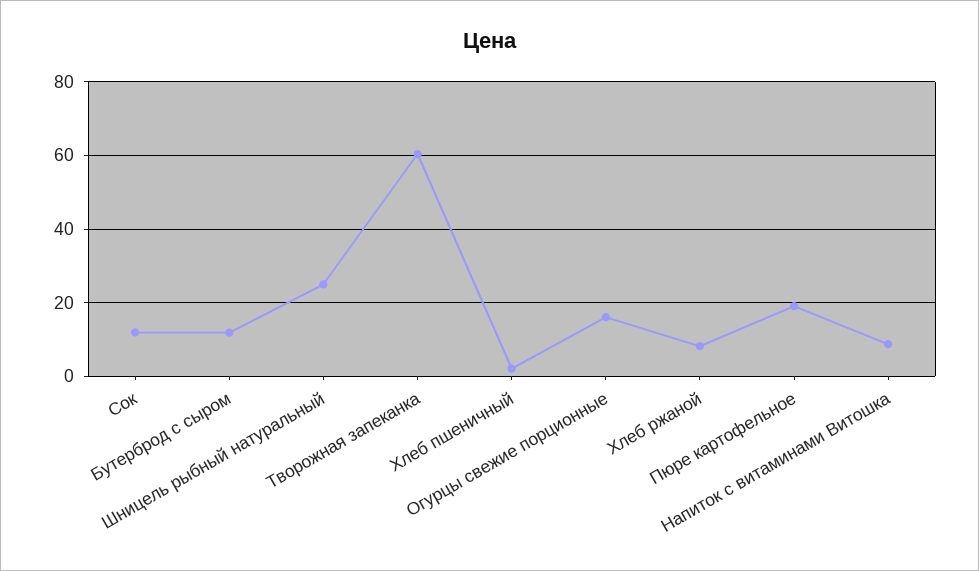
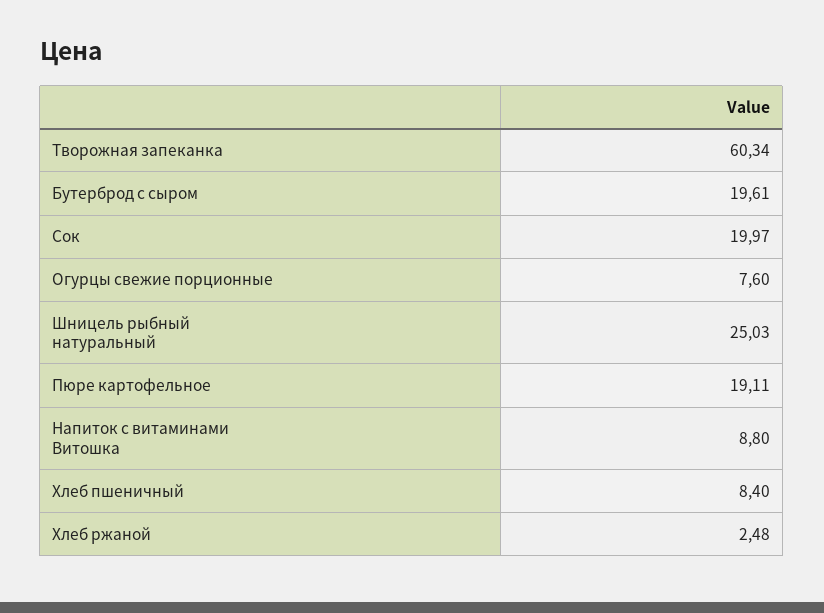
  {
-   "Сок": 12,
+   "Сок": 19.97,
-   "Бутерброд с сыром": 12,
+   "Бутерброд с сыром": 19.61,
    "Шницель рыбный натуральный": 25.03,
    "Творожная запеканка": 60.34,
-   "Хлеб пшеничный": 2,
+   "Хлеб пшеничный": 8.4,
-   "Огурцы свежие порционные": 16,
+   "Огурцы свежие порционные": 7.6,
-   "Хлеб ржаной": 8,
+   "Хлеб ржаной": 2.48,
    "Пюре картофельное": 19.11,
    "Напиток с витаминами Витошка": 8.8
  }

